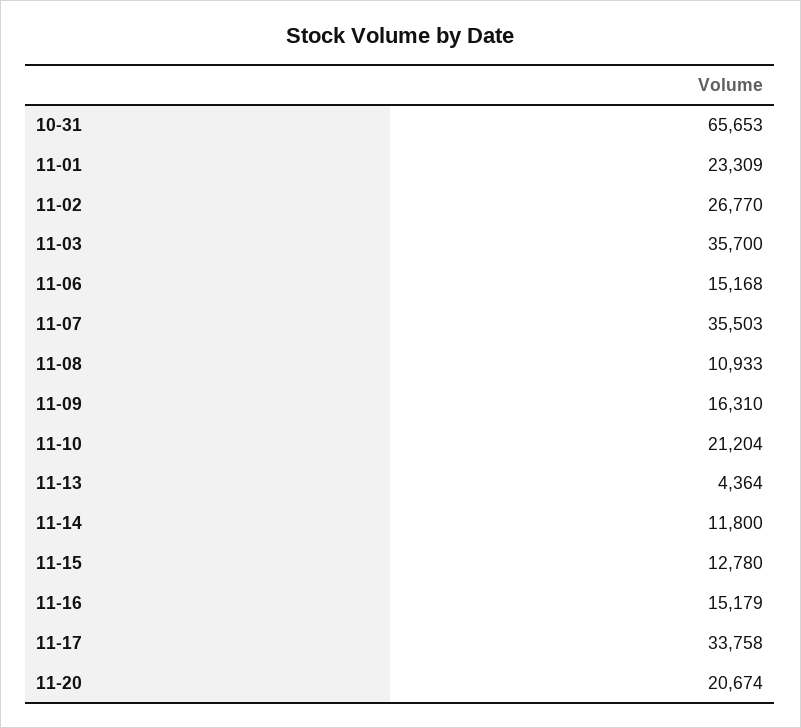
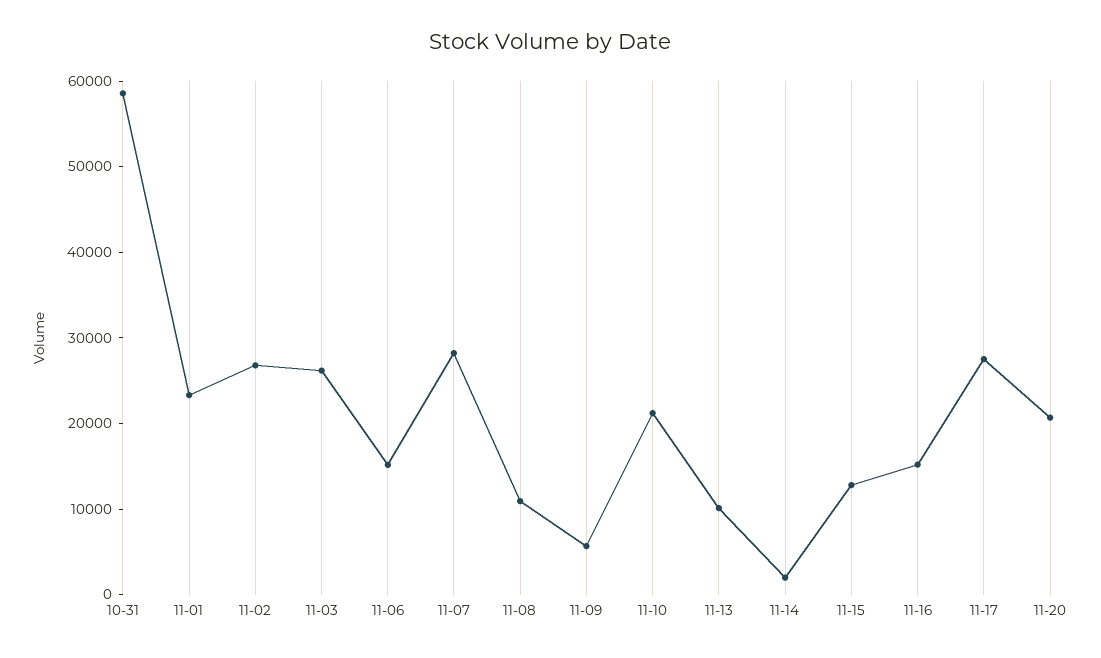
  {
-   "10-31": 65653,
+   "10-31": 58000,
    "11-01": 23309,
    "11-02": 26770,
-   "11-03": 35700,
+   "11-03": 26000,
    "11-06": 15168,
-   "11-07": 35503,
+   "11-07": 28000,
    "11-08": 10933,
-   "11-09": 16310,
+   "11-09": 6000,
    "11-10": 21204,
-   "11-13": 4364,
+   "11-13": 10000,
-   "11-14": 11800,
+   "11-14": 2000,
    "11-15": 12780,
    "11-16": 15179,
-   "11-17": 33758,
+   "11-17": 28000,
    "11-20": 20674
  }

